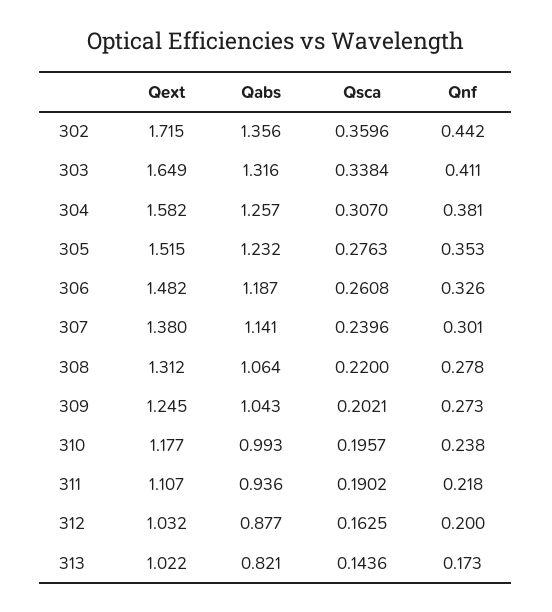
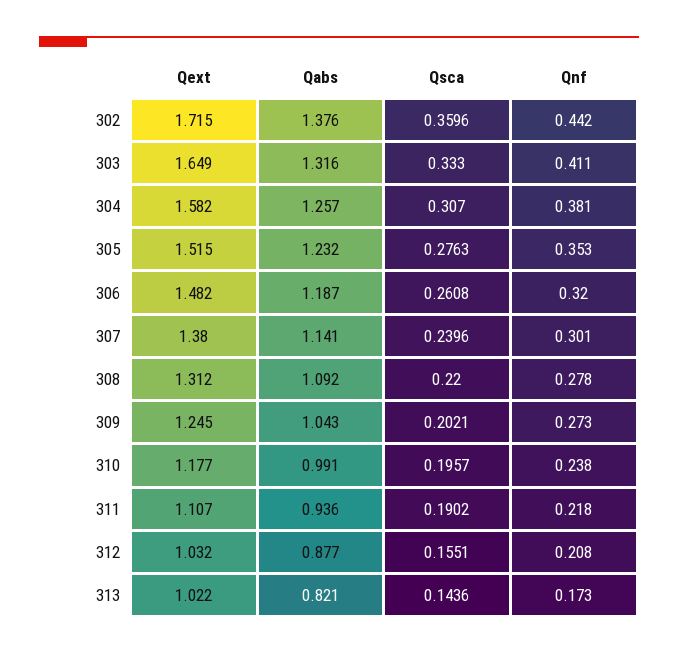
  {
    "Qext": {
      "302": 1.715,
      "303": 1.649,
      "304": 1.582,
      "305": 1.515,
      "306": 1.482,
      "307": 1.38,
      "308": 1.312,
      "309": 1.245,
      "310": 1.177,
      "311": 1.107,
      "312": 1.032,
      "313": 1.022
    },
    "Qabs": {
-     "302": 1.356,
+     "302": 1.376,
      "303": 1.316,
      "304": 1.257,
      "305": 1.232,
      "306": 1.187,
      "307": 1.141,
-     "308": 1.064,
+     "308": 1.092,
      "309": 1.043,
-     "310": 0.993,
+     "310": 0.991,
      "311": 0.936,
      "312": 0.877,
      "313": 0.821
    },
    "Qsca": {
      "302": 0.3596,
-     "303": 0.3384,
+     "303": 0.333,
      "304": 0.307,
      "305": 0.2763,
      "306": 0.2608,
      "307": 0.2396,
      "308": 0.22,
      "309": 0.2021,
      "310": 0.1957,
      "311": 0.1902,
-     "312": 0.1625,
+     "312": 0.1551,
      "313": 0.1436
    },
    "Qnf": {
      "302": 0.442,
      "303": 0.411,
      "304": 0.381,
      "305": 0.353,
-     "306": 0.326,
+     "306": 0.32,
      "307": 0.301,
      "308": 0.278,
      "309": 0.273,
      "310": 0.238,
      "311": 0.218,
-     "312": 0.2,
+     "312": 0.208,
      "313": 0.173
    }
  }

